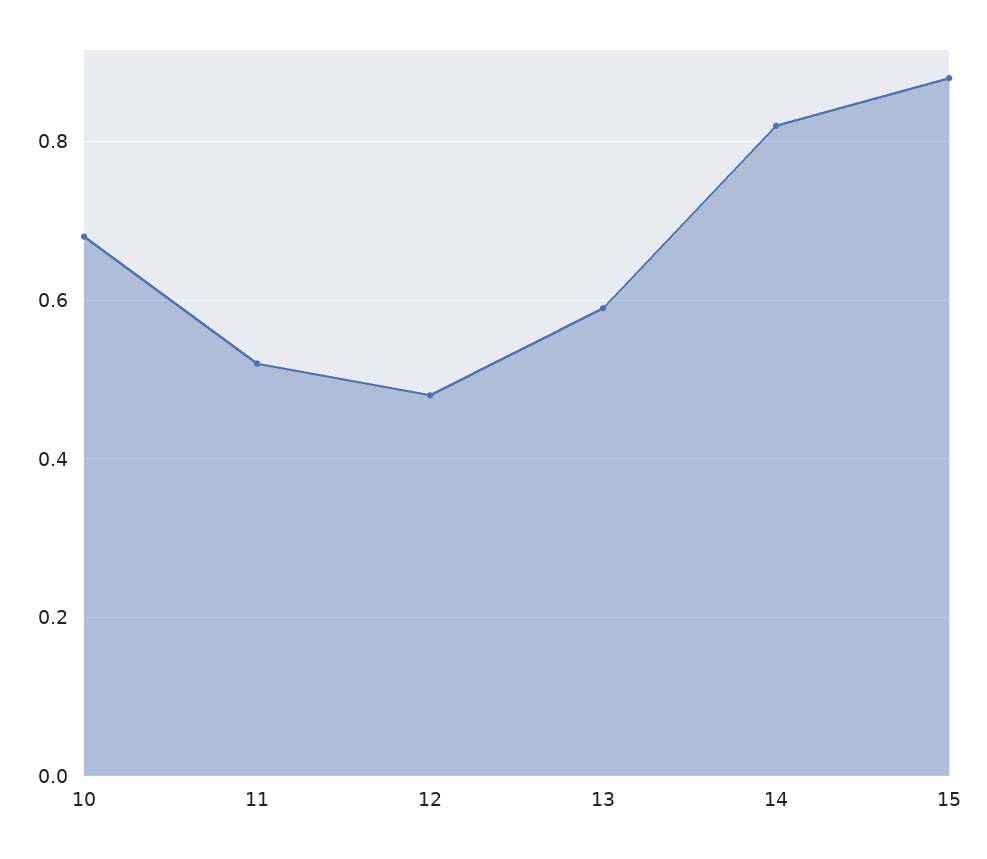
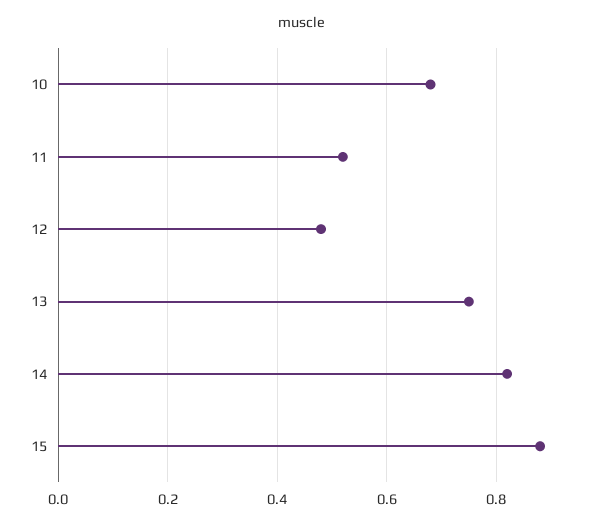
  {
    "10": 0.7,
    "11": 0.5,
    "12": 0.5,
-   "13": 0.6,
+   "13": 0.75,
    "14": 0.8,
    "15": 0.9
  }

